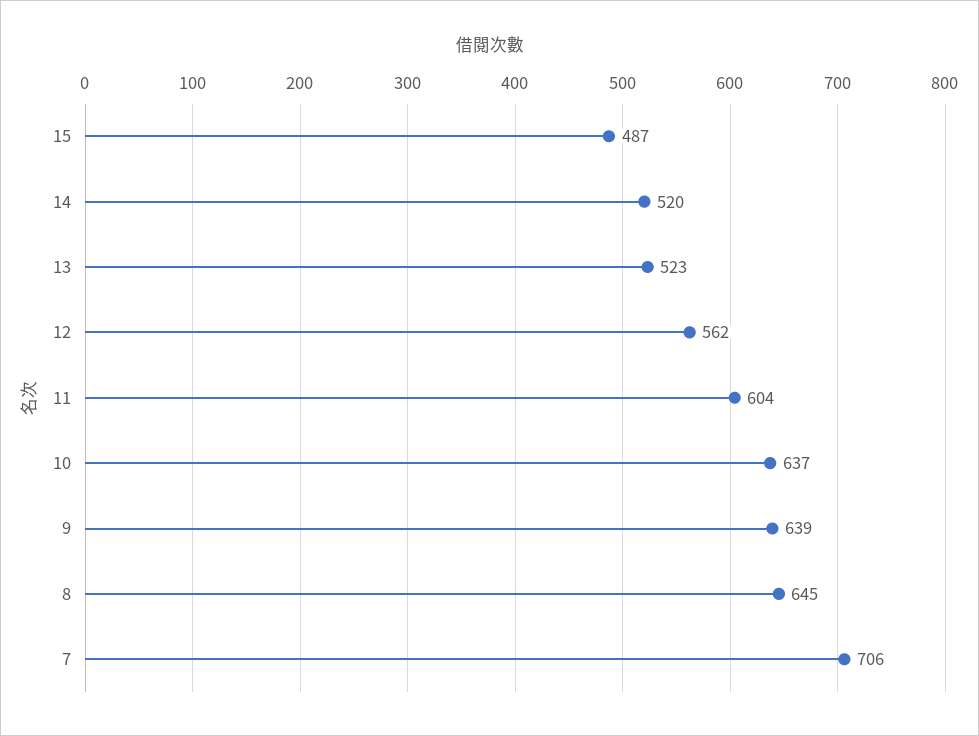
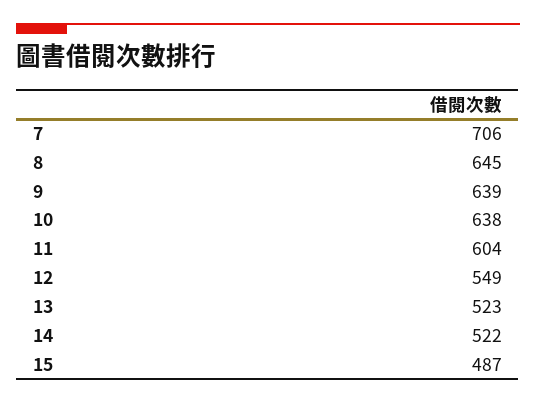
  {
    "15": 487,
-   "14": 520,
+   "14": 522,
    "13": 523,
-   "12": 562,
+   "12": 549,
    "11": 604,
-   "10": 637,
+   "10": 638,
    "9": 639,
    "8": 645,
    "7": 706
  }

